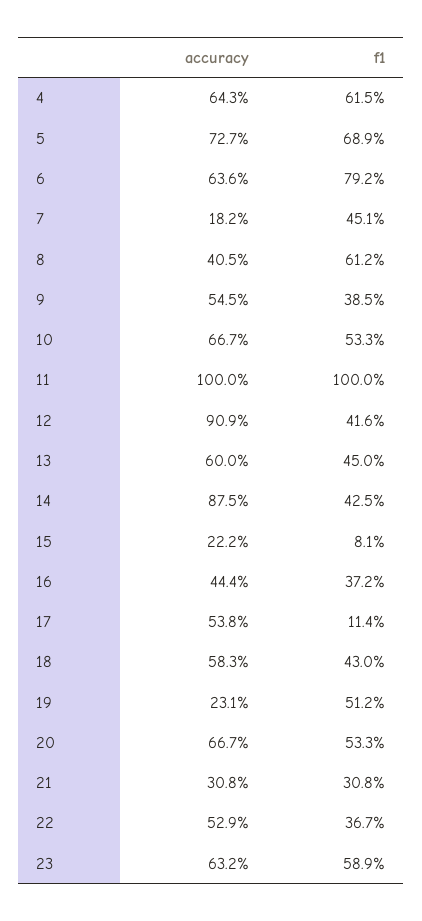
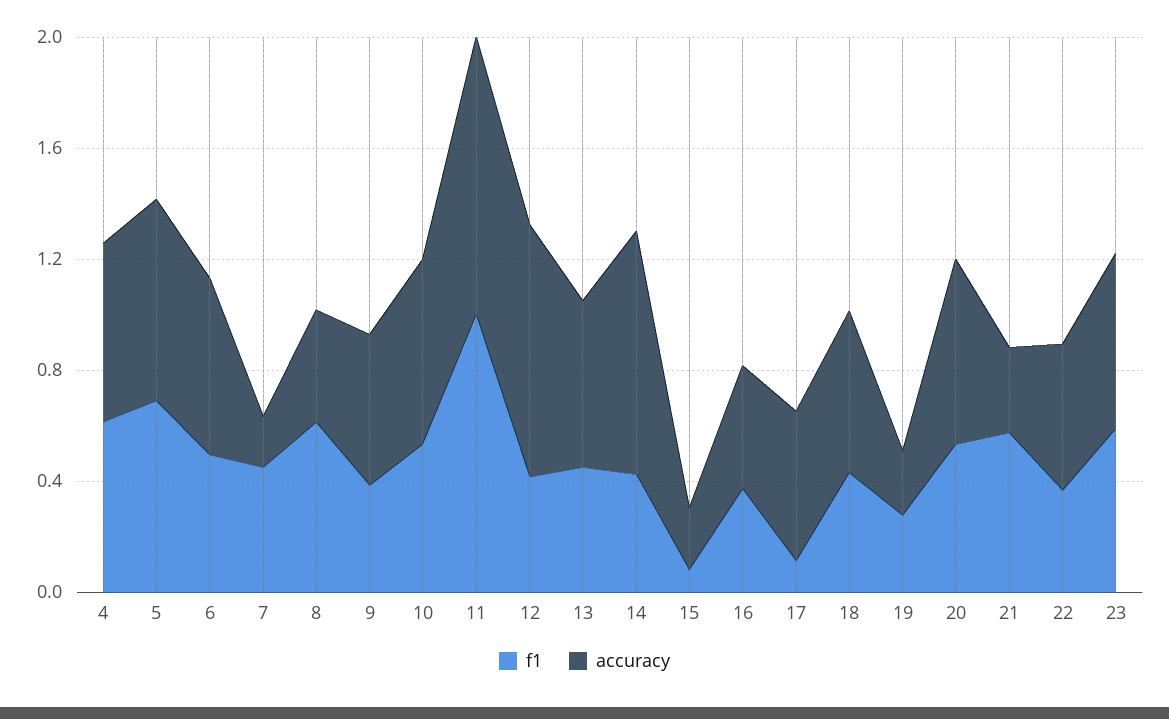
  {
    "accuracy": {
      "4": 0.643,
      "5": 0.727,
      "6": 0.636,
      "7": 0.182,
      "8": 0.405,
      "9": 0.545,
      "10": 0.667,
      "11": 1,
      "12": 0.909,
      "13": 0.6,
      "14": 0.875,
      "15": 0.222,
      "16": 0.444,
      "17": 0.538,
      "18": 0.583,
      "19": 0.231,
      "20": 0.667,
      "21": 0.308,
      "22": 0.529,
      "23": 0.632
    },
    "f1": {
      "4": 0.615,
      "5": 0.689,
-     "6": 0.792,
+     "6": 0.5,
      "7": 0.451,
      "8": 0.612,
      "9": 0.385,
      "10": 0.533,
      "11": 1,
      "12": 0.416,
      "13": 0.45,
      "14": 0.425,
      "15": 0.081,
      "16": 0.372,
      "17": 0.114,
      "18": 0.43,
-     "19": 0.512,
+     "19": 0.3,
      "20": 0.533,
-     "21": 0.308,
+     "21": 0.6,
      "22": 0.367,
      "23": 0.589
    }
  }

